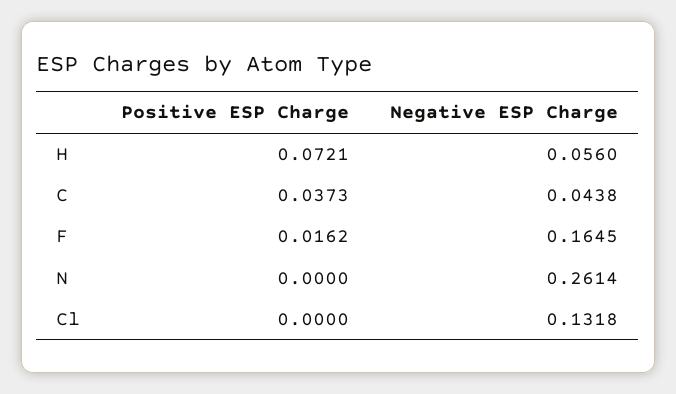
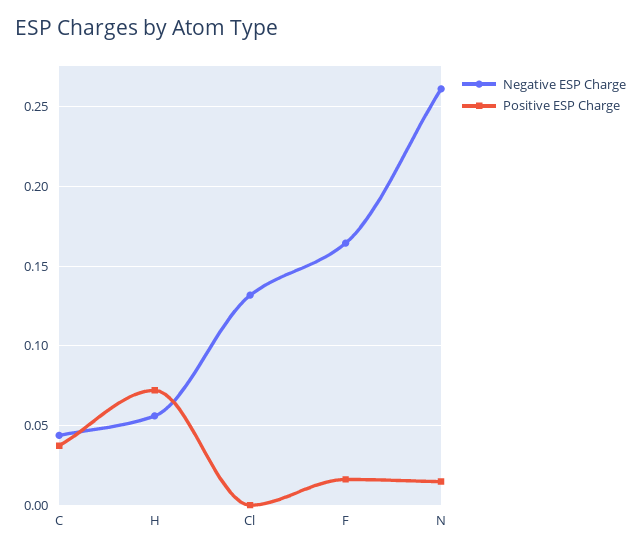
  {
    "Positive ESP Charge": {
      "H": 0.0721,
      "C": 0.0373,
      "F": 0.0162,
-     "N": 0,
+     "N": 0.015,
      "Cl": 0
    },
    "Negative ESP Charge": {
      "H": 0.056,
      "C": 0.0438,
      "F": 0.1645,
      "N": 0.2614,
      "Cl": 0.1318
    }
  }

